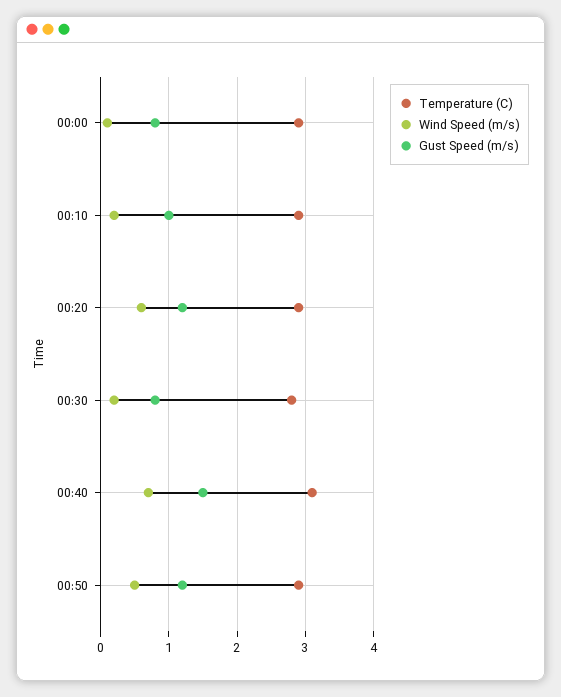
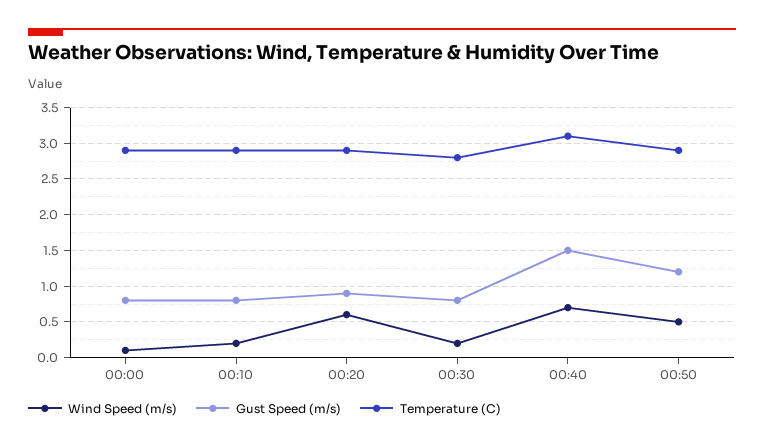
  {
    "Temperature (C)": {
      "00:00": 2.9,
      "00:10": 2.9,
      "00:20": 2.9,
      "00:30": 2.8,
      "00:40": 3.1,
      "00:50": 2.9
    },
    "Wind Speed (m/s)": {
      "00:00": 0.1,
      "00:10": 0.2,
      "00:20": 0.6,
      "00:30": 0.2,
      "00:40": 0.7,
      "00:50": 0.5
    },
    "Gust Speed (m/s)": {
      "00:00": 0.8,
-     "00:10": 1,
+     "00:10": 0.8,
-     "00:20": 1.2,
+     "00:20": 0.9,
      "00:30": 0.8,
      "00:40": 1.5,
      "00:50": 1.2
    }
  }

